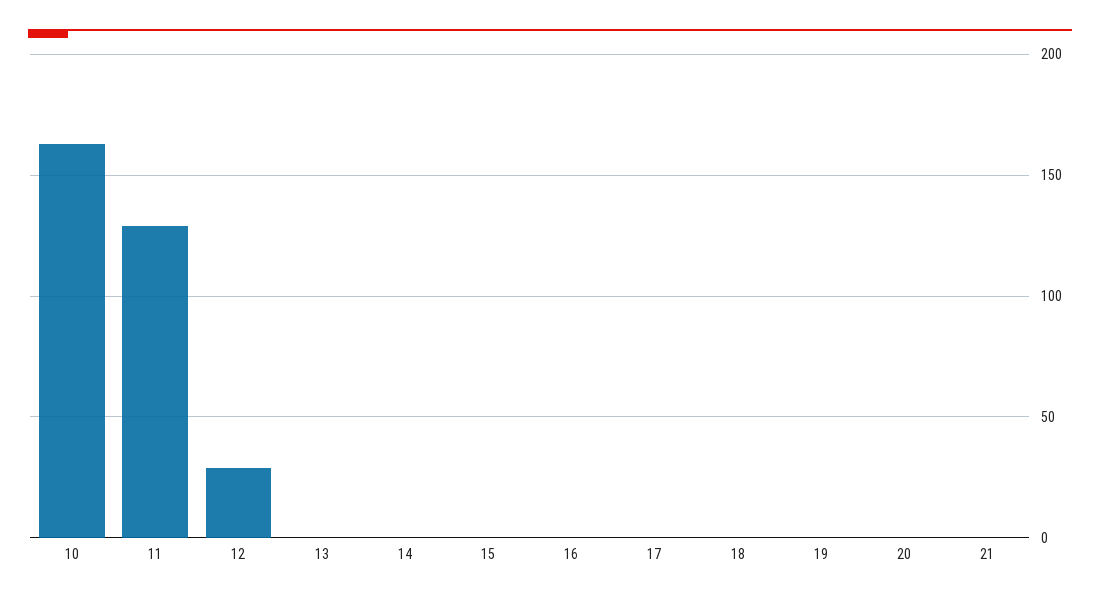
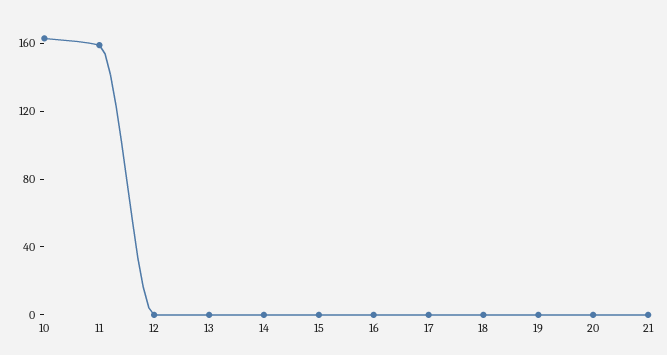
  {
    "10": 165,
-   "11": 130,
+   "11": 160,
-   "12": 30,
+   "12": 0,
    "13": 0,
    "14": 0,
    "15": 0,
    "16": 0,
    "17": 0,
    "18": 0,
    "19": 0,
    "20": 0,
    "21": 0
  }

